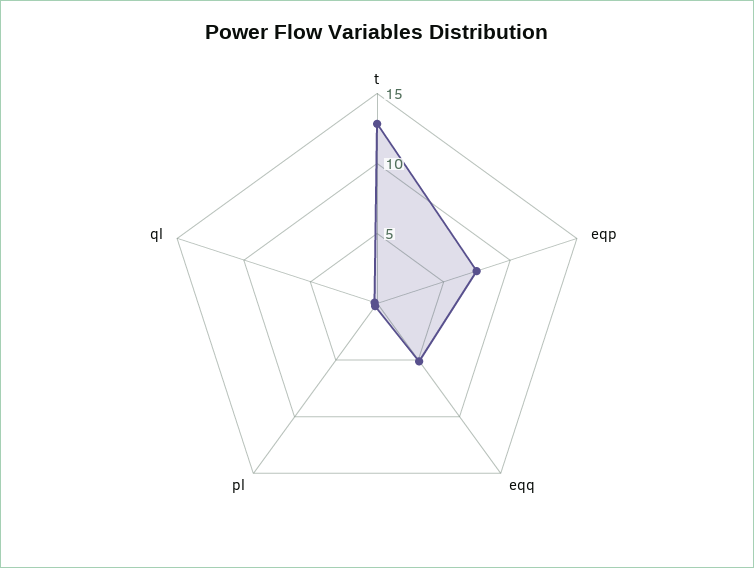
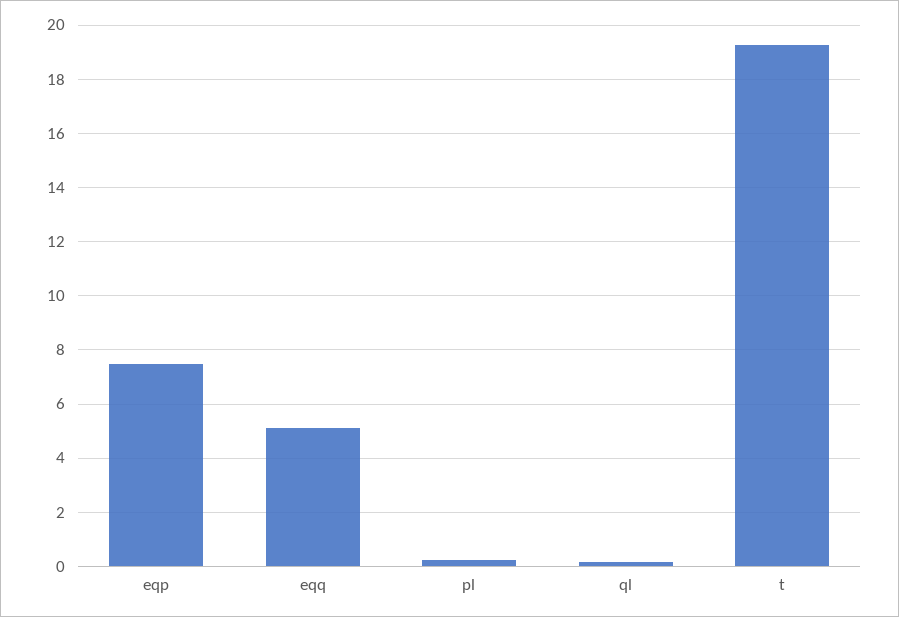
  {
-   "t": 13,
+   "t": 19.25,
    "eqp": 7.5,
    "eqq": 5,
    "pl": 0.25,
    "ql": 0.25
  }

